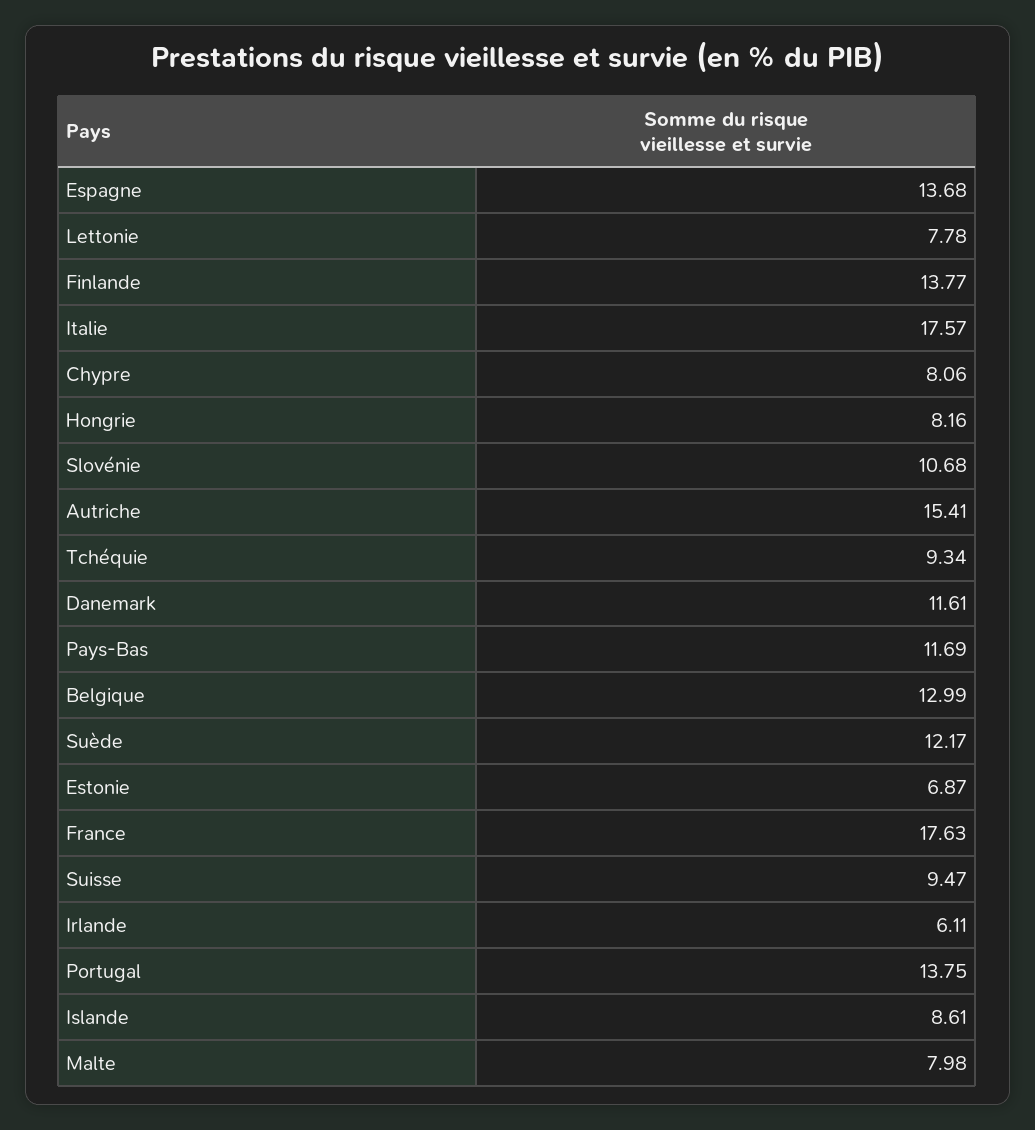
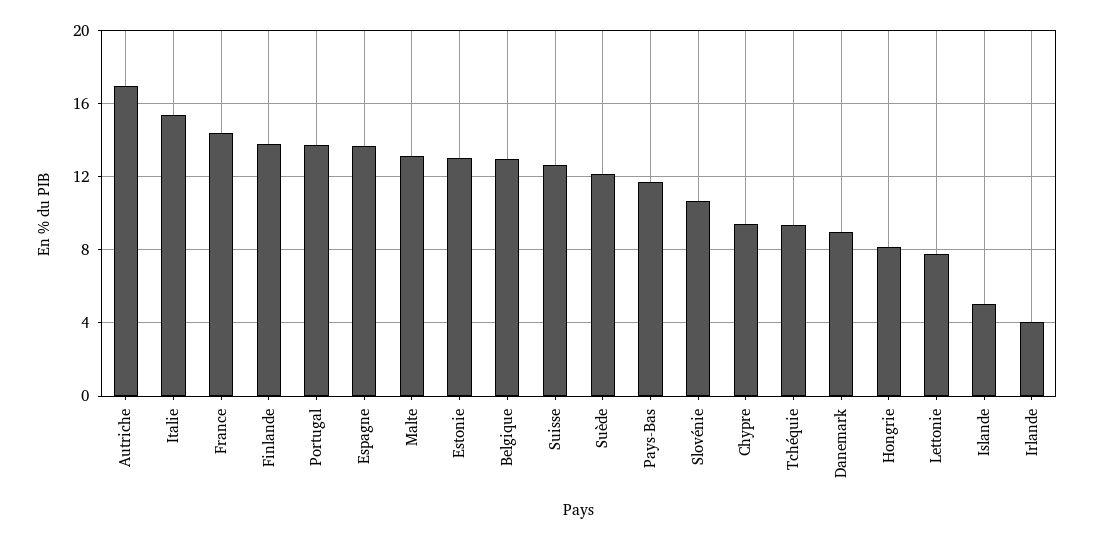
  {
    "Espagne": 13.68,
    "Lettonie": 7.78,
    "Finlande": 13.77,
-   "Italie": 17.57,
+   "Italie": 15.5,
-   "Chypre": 8.06,
+   "Chypre": 9.5,
    "Hongrie": 8.16,
    "Slovénie": 10.68,
-   "Autriche": 15.41,
+   "Autriche": 17,
    "Tchéquie": 9.34,
-   "Danemark": 11.61,
+   "Danemark": 9,
    "Pays-Bas": 11.69,
    "Belgique": 12.99,
    "Suède": 12.17,
-   "Estonie": 6.87,
+   "Estonie": 13,
-   "France": 17.63,
+   "France": 14.5,
-   "Suisse": 9.47,
+   "Suisse": 12.5,
-   "Irlande": 6.11,
+   "Irlande": 4,
    "Portugal": 13.75,
-   "Islande": 8.61,
+   "Islande": 5,
-   "Malte": 7.98
+   "Malte": 13
  }

